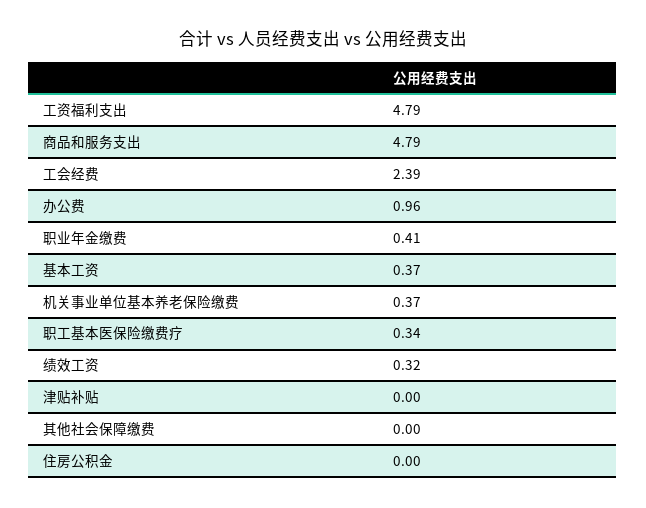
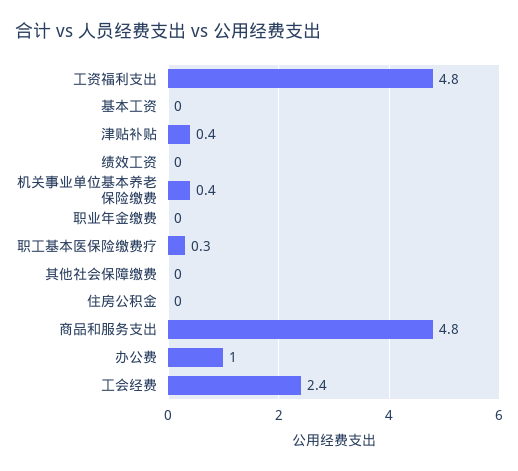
  {
    "工资福利支出": 4.79,
    "商品和服务支出": 4.79,
    "工会经费": 2.39,
    "办公费": 0.96,
-   "职业年金缴费": 0.41,
+   "职业年金缴费": 0,
-   "基本工资": 0.37,
+   "基本工资": 0,
    "机关事业单位基本养老保险缴费": 0.37,
    "职工基本医保险缴费疗": 0.34,
-   "绩效工资": 0.32,
+   "绩效工资": 0,
-   "津贴补贴": 0,
+   "津贴补贴": 0.4,
    "其他社会保障缴费": 0,
    "住房公积金": 0
  }

